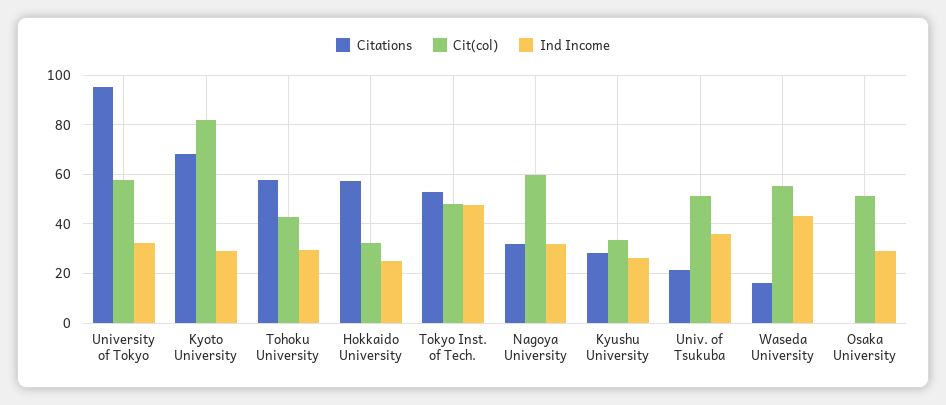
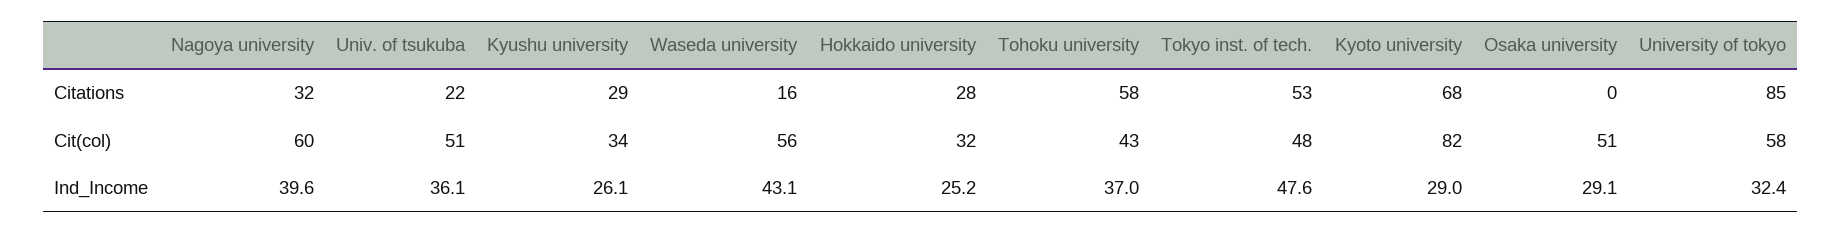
  {
    "Citations": {
-     "University of Tokyo": 95,
+     "University of Tokyo": 85,
      "Kyoto University": 68,
      "Tohoku University": 58,
-     "Hokkaido University": 57.5,
+     "Hokkaido University": 28,
      "Tokyo Inst. of Tech.": 53,
      "Nagoya University": 32,
      "Kyushu University": 29,
      "Univ. of Tsukuba": 22,
      "Waseda University": 16,
      "Osaka University": 0
    },
    "Cit(col)": {
      "University of Tokyo": 58,
      "Kyoto University": 82,
      "Tohoku University": 43,
      "Hokkaido University": 32,
      "Tokyo Inst. of Tech.": 48,
      "Nagoya University": 60,
      "Kyushu University": 34,
      "Univ. of Tsukuba": 51,
      "Waseda University": 56,
      "Osaka University": 51
    },
    "Ind Income": {
      "University of Tokyo": 32.4,
      "Kyoto University": 29,
-     "Tohoku University": 30,
+     "Tohoku University": 37,
      "Hokkaido University": 25.2,
      "Tokyo Inst. of Tech.": 47.6,
-     "Nagoya University": 32.5,
+     "Nagoya University": 39.6,
      "Kyushu University": 26.1,
      "Univ. of Tsukuba": 36.1,
      "Waseda University": 43.1,
      "Osaka University": 29.1
    }
  }

